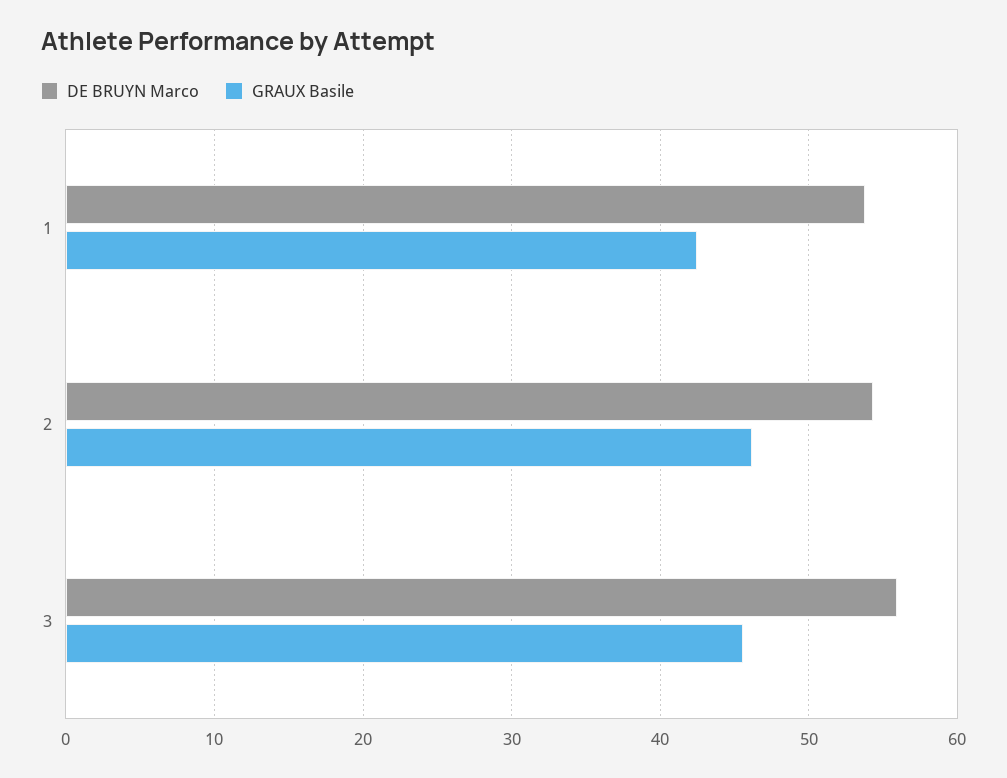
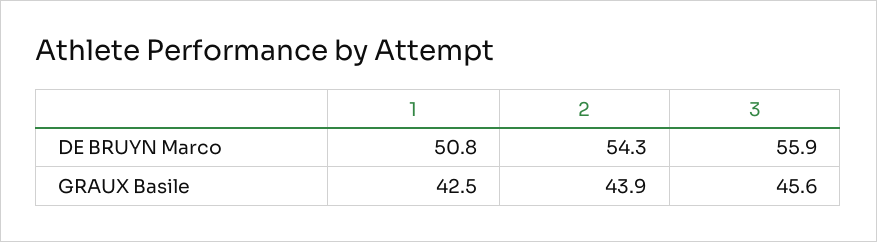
  {
    "DE BRUYN Marco": {
-     "1": 54,
+     "1": 50.8,
      "2": 54.3,
      "3": 55.9
    },
    "GRAUX Basile": {
      "1": 42.5,
-     "2": 46,
+     "2": 43.9,
      "3": 45.6
    }
  }

